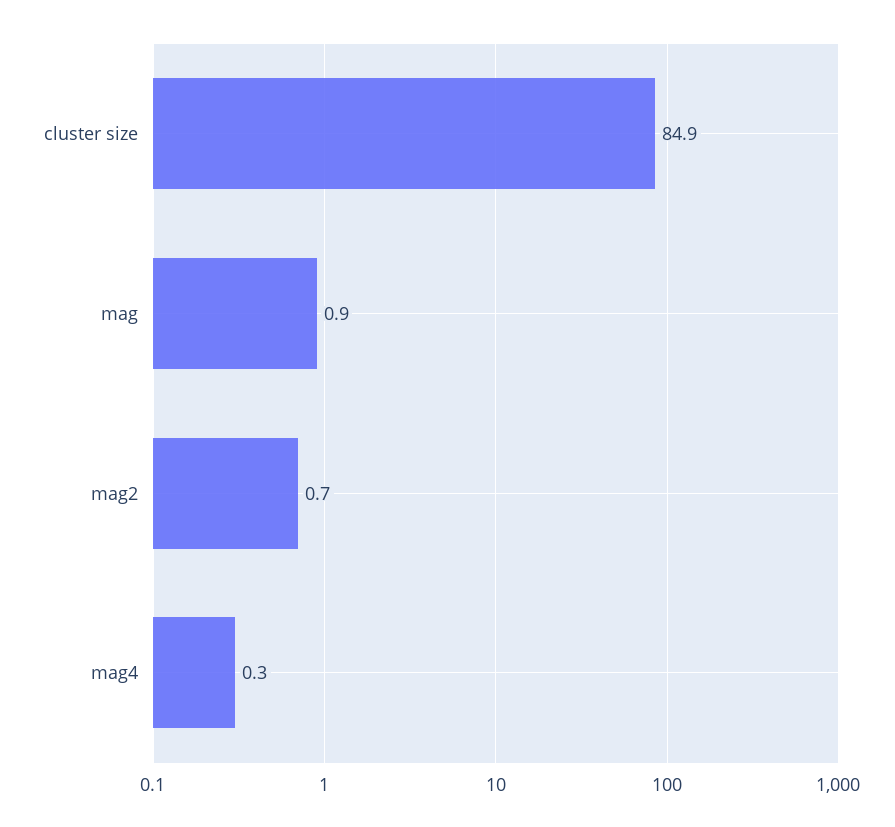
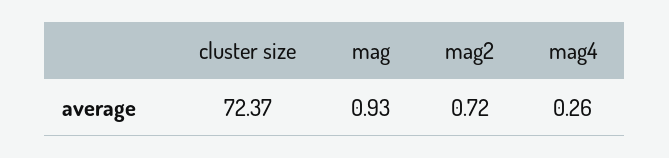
  {
-   "cluster size": 84.9,
+   "cluster size": 72.37,
    "mag": 0.93,
    "mag2": 0.72,
    "mag4": 0.26
  }

